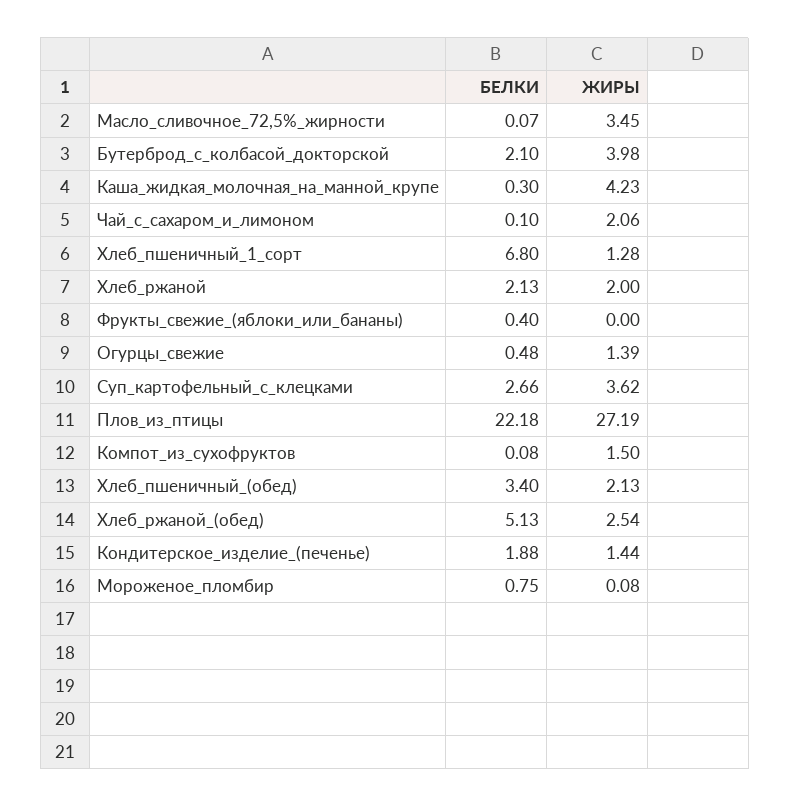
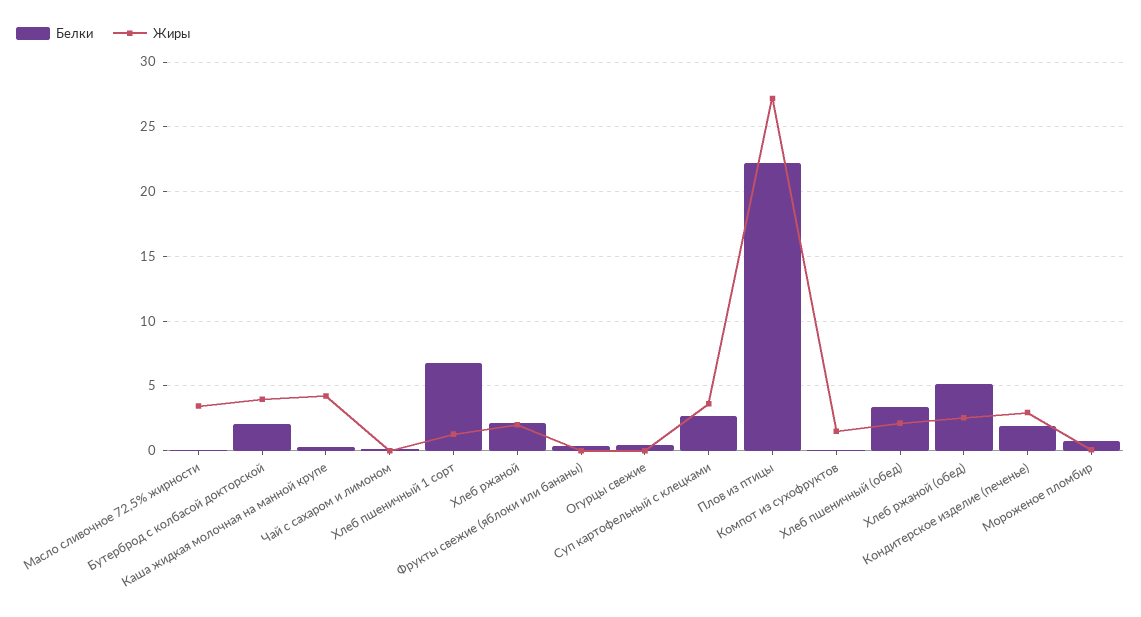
  {
    "БЕЛКИ": {
      "Масло_сливочное_72,5%_жирности": 0.07,
      "Бутерброд_с_колбасой_докторской": 2.1,
      "Каша_жидкая_молочная_на_манной_крупе": 0.3,
      "Чай_с_сахаром_и_лимоном": 0.1,
      "Хлеб_пшеничный_1_сорт": 6.8,
      "Хлеб_ржаной": 2.13,
      "Фрукты_свежие_(яблоки_или_бананы)": 0.4,
      "Огурцы_свежие": 0.48,
      "Суп_картофельный_с_клецками": 2.66,
      "Плов_из_птицы": 22.18,
      "Компот_из_сухофруктов": 0.08,
      "Хлеб_пшеничный_(обед)": 3.4,
      "Хлеб_ржаной_(обед)": 5.13,
      "Кондитерское_изделие_(печенье)": 1.88,
      "Мороженое_пломбир": 0.75
    },
    "ЖИРЫ": {
      "Масло_сливочное_72,5%_жирности": 3.45,
      "Бутерброд_с_колбасой_докторской": 3.98,
      "Каша_жидкая_молочная_на_манной_крупе": 4.23,
-     "Чай_с_сахаром_и_лимоном": 2.06,
+     "Чай_с_сахаром_и_лимоном": 0,
      "Хлеб_пшеничный_1_сорт": 1.28,
      "Хлеб_ржаной": 2,
      "Фрукты_свежие_(яблоки_или_бананы)": 0,
-     "Огурцы_свежие": 1.39,
+     "Огурцы_свежие": 0,
      "Суп_картофельный_с_клецками": 3.62,
      "Плов_из_птицы": 27.19,
      "Компот_из_сухофруктов": 1.5,
      "Хлеб_пшеничный_(обед)": 2.13,
      "Хлеб_ржаной_(обед)": 2.54,
-     "Кондитерское_изделие_(печенье)": 1.44,
+     "Кондитерское_изделие_(печенье)": 3,
      "Мороженое_пломбир": 0.08
    }
  }

